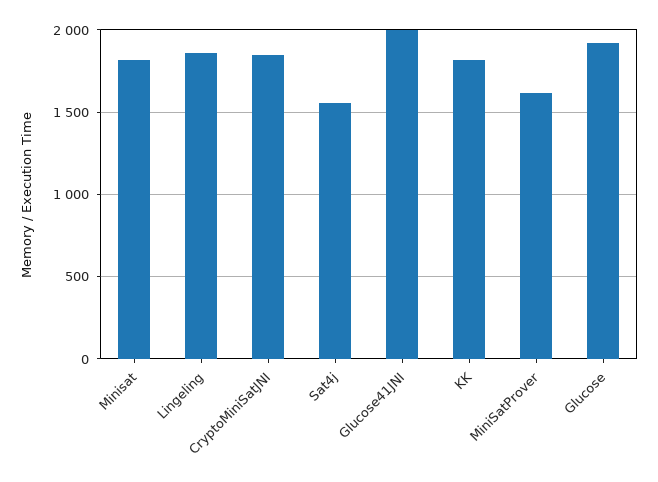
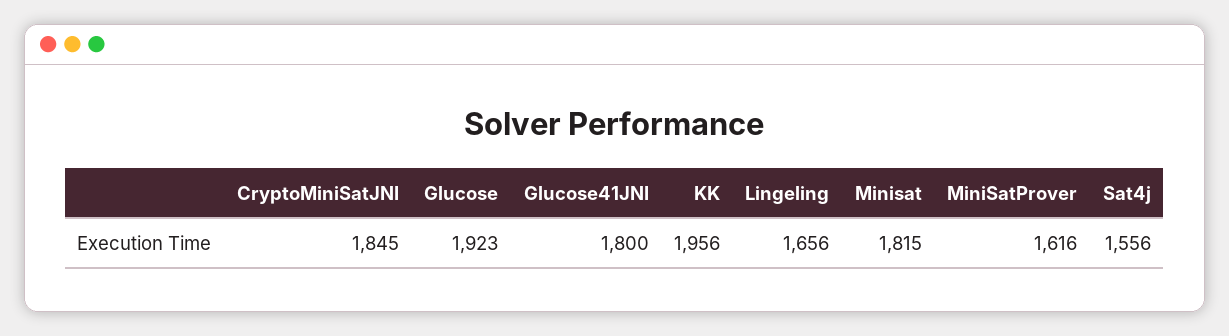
  {
    "Minisat": 1815,
-   "Lingeling": 1850,
+   "Lingeling": 1656,
    "CryptoMiniSatJNI": 1845,
    "Sat4j": 1556,
-   "Glucose41JNI": 2000,
+   "Glucose41JNI": 1800,
-   "KK": 1800,
+   "KK": 1956,
    "MiniSatProver": 1616,
    "Glucose": 1923
  }

